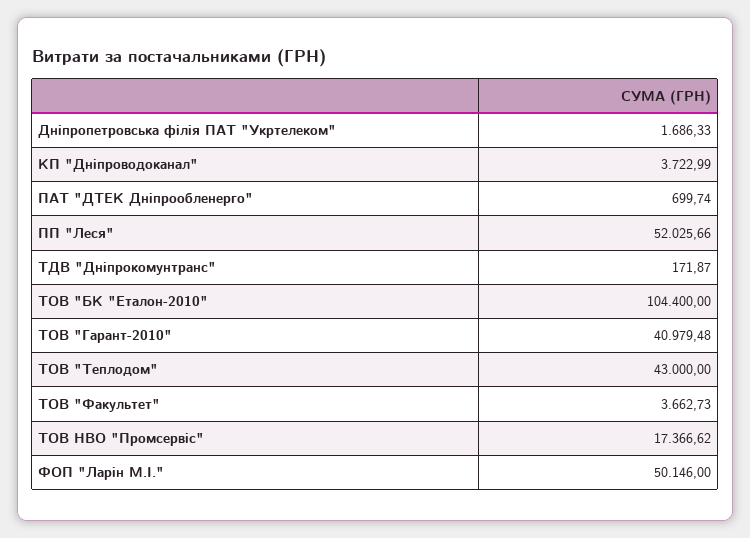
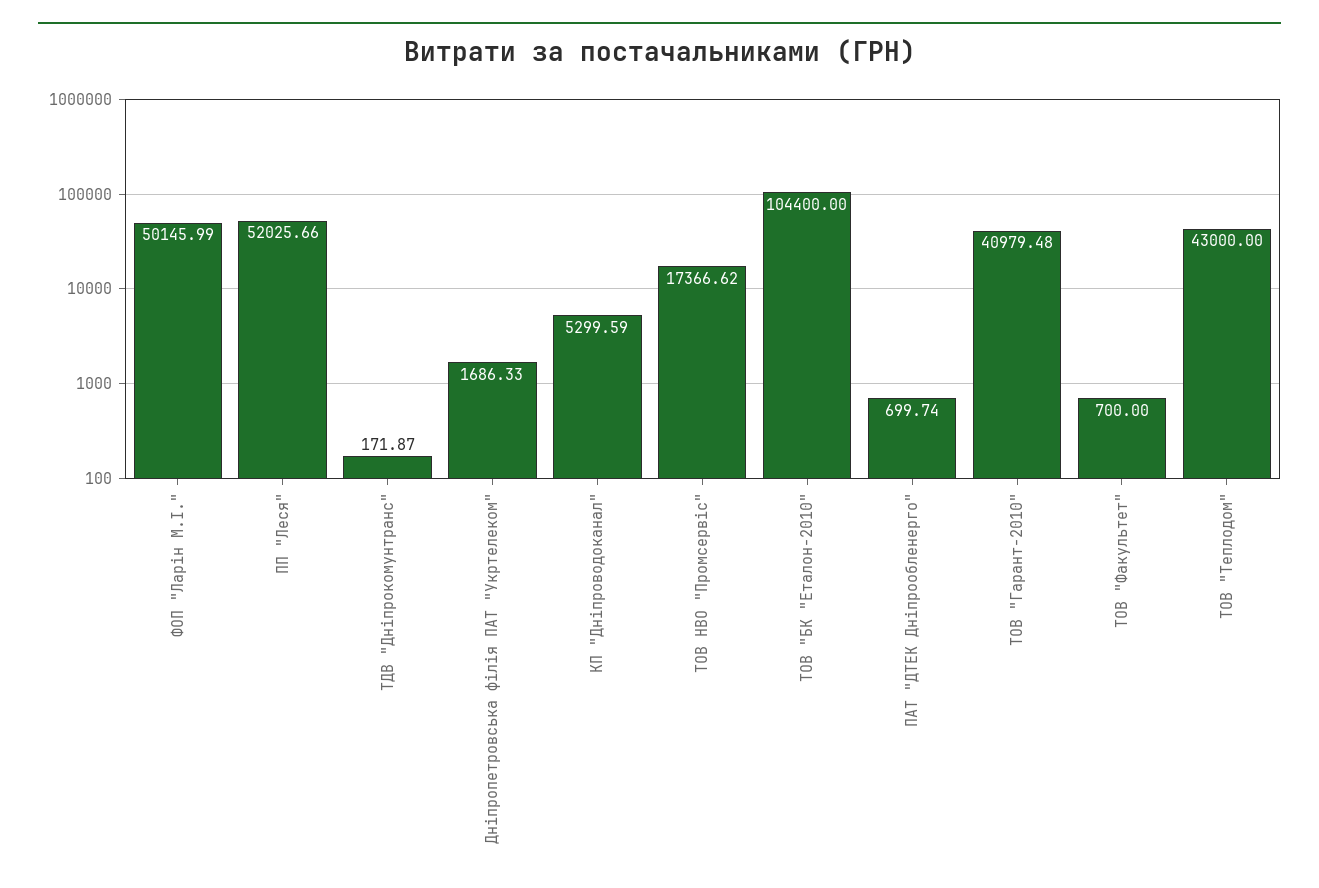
  {
    "Дніпропетровська філія ПАТ \"Укртелеком\"": 1686.33,
-   "КП \"Дніпроводоканал\"": 3722.99,
+   "КП \"Дніпроводоканал\"": 5299.59,
    "ПАТ \"ДТЕК Дніпрообленерго\"": 699.74,
    "ПП \"Леся\"": 52025.66,
    "ТДВ \"Дніпрокомунтранс\"": 171.87,
    "ТОВ \"БК \"Еталон-2010\"": 104400,
    "ТОВ \"Гарант-2010\"": 40979.48,
    "ТОВ \"Теплодом\"": 43000,
-   "ТОВ \"Факультет\"": 3662.73,
+   "ТОВ \"Факультет\"": 700,
    "ТОВ НВО \"Промсервіс\"": 17366.62,
-   "ФОП \"Ларін М.І.\"": 50146
+   "ФОП \"Ларін М.І.\"": 50145.99
  }

